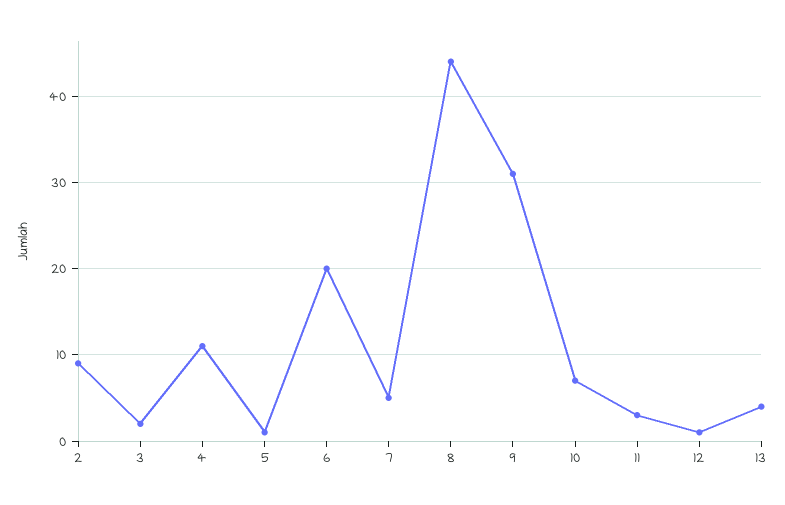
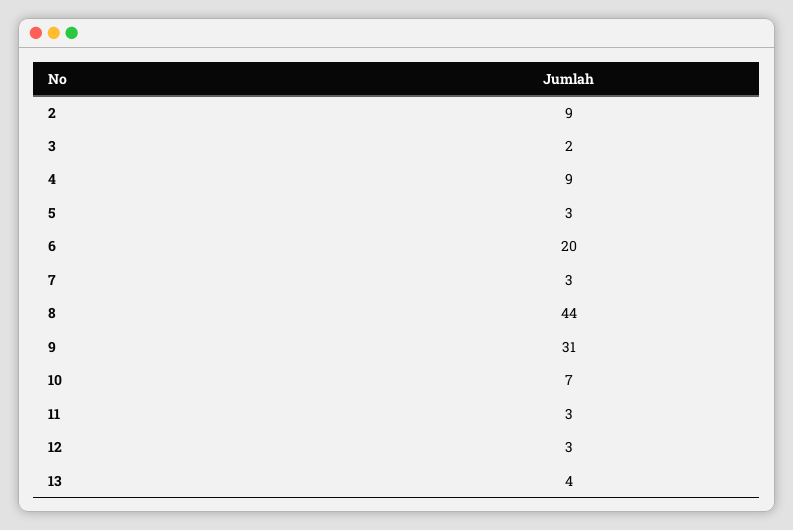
  {
    "2": 9,
    "3": 2,
-   "4": 11,
+   "4": 9,
-   "5": 1,
+   "5": 3,
    "6": 20,
-   "7": 5,
+   "7": 3,
    "8": 44,
    "9": 31,
    "10": 7,
    "11": 3,
-   "12": 1,
+   "12": 3,
    "13": 4
  }

